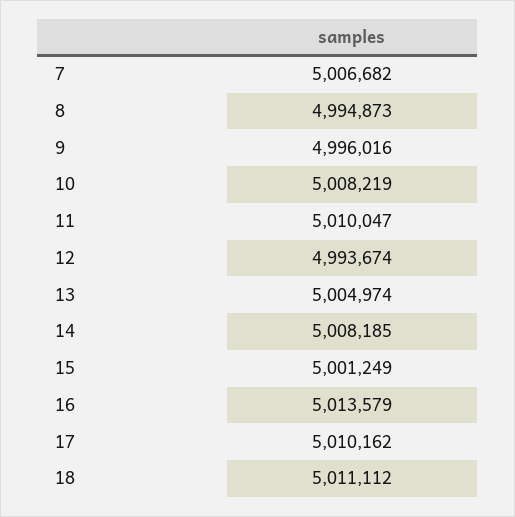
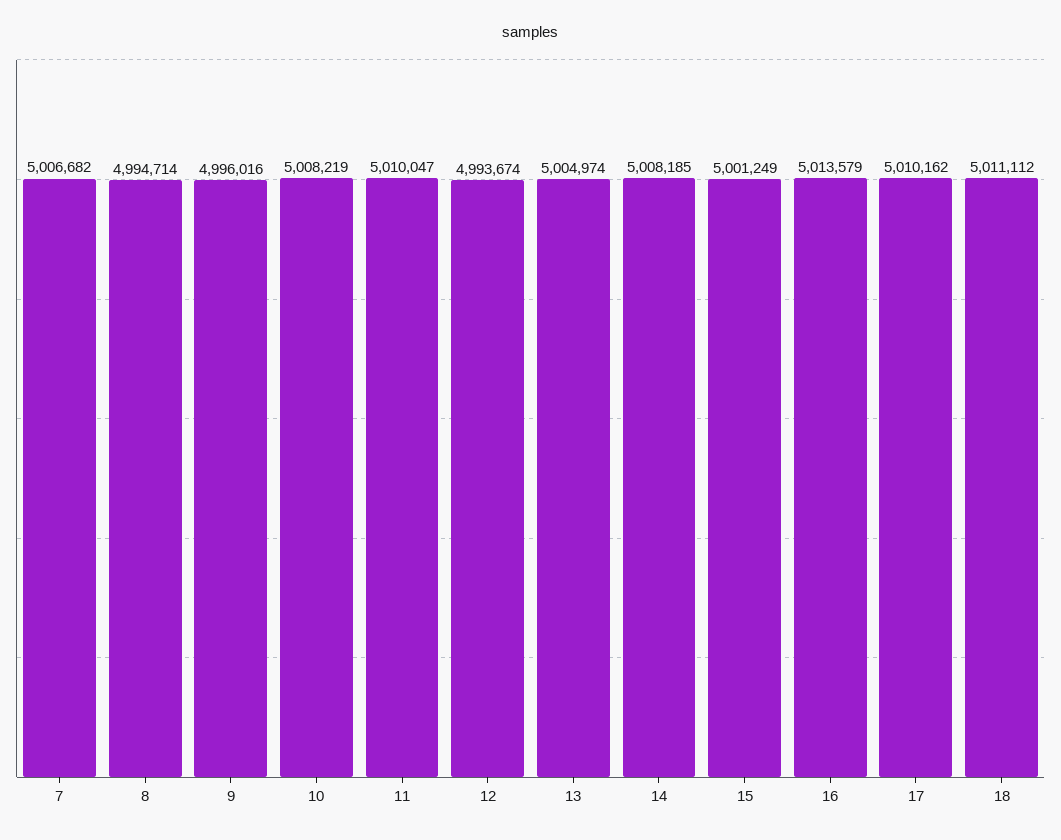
  {
    "7": 5006682,
-   "8": 4994873,
+   "8": 4994714,
    "9": 4996016,
    "10": 5008219,
    "11": 5010047,
    "12": 4993674,
    "13": 5004974,
    "14": 5008185,
    "15": 5001249,
    "16": 5013579,
    "17": 5010162,
    "18": 5011112
  }

